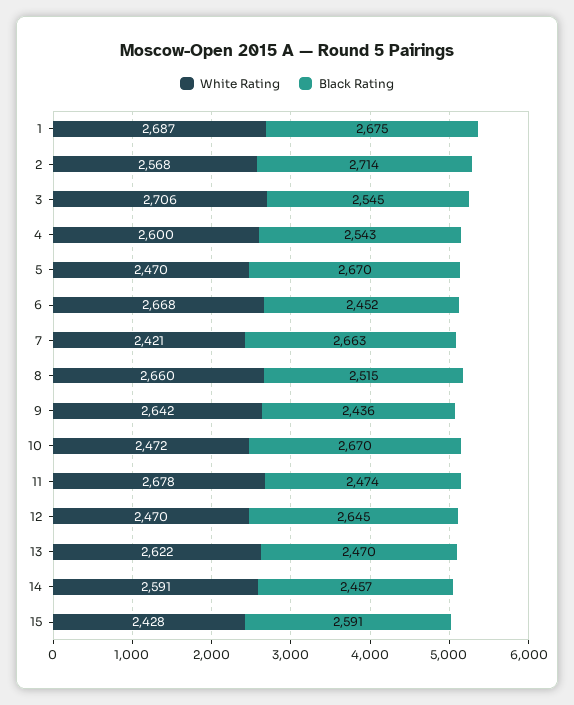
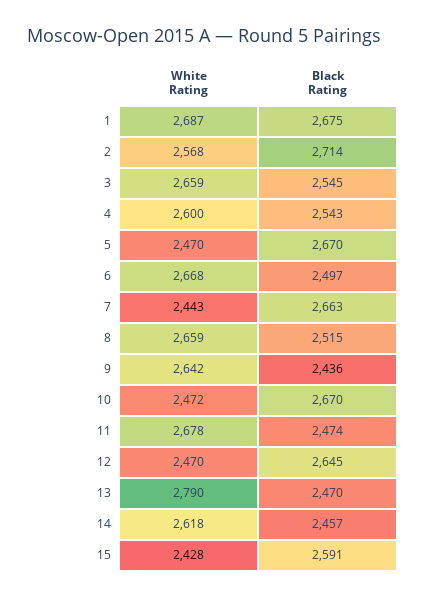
  {
    "White Rating": {
      "1": 2687,
      "2": 2568,
-     "3": 2706,
+     "3": 2659,
      "4": 2600,
      "5": 2470,
      "6": 2668,
-     "7": 2421,
+     "7": 2443,
-     "8": 2660,
+     "8": 2659,
      "9": 2642,
      "10": 2472,
      "11": 2678,
      "12": 2470,
-     "13": 2622,
+     "13": 2790,
-     "14": 2591,
+     "14": 2618,
      "15": 2428
    },
    "Black Rating": {
      "1": 2675,
      "2": 2714,
      "3": 2545,
      "4": 2543,
      "5": 2670,
-     "6": 2452,
+     "6": 2497,
      "7": 2663,
      "8": 2515,
      "9": 2436,
      "10": 2670,
      "11": 2474,
      "12": 2645,
      "13": 2470,
      "14": 2457,
      "15": 2591
    }
  }

